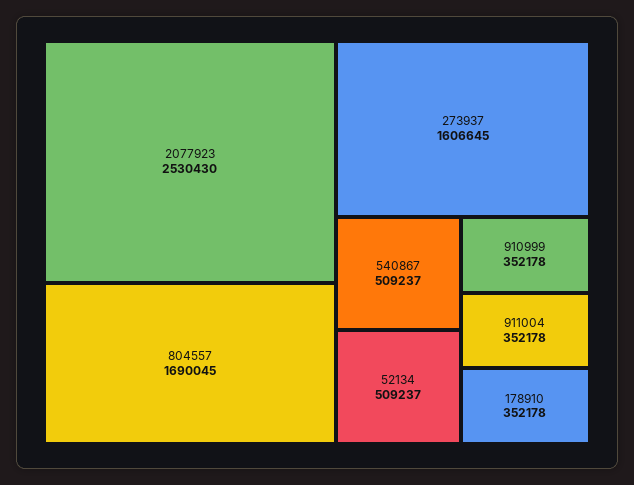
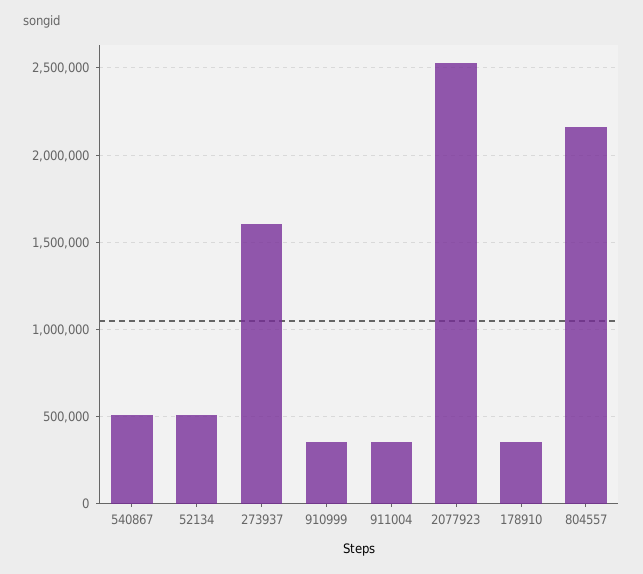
  {
    "2077923": 2530430,
-   "804557": 1690045,
+   "804557": 2150000,
    "273937": 1606645,
    "540867": 509237,
    "52134": 509237,
    "910999": 352178,
    "911004": 352178,
    "178910": 352178
  }

